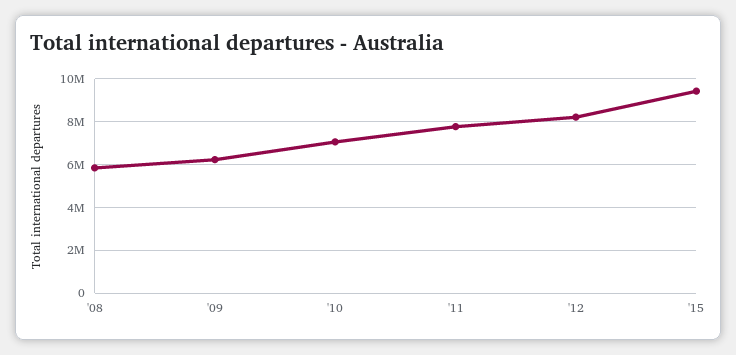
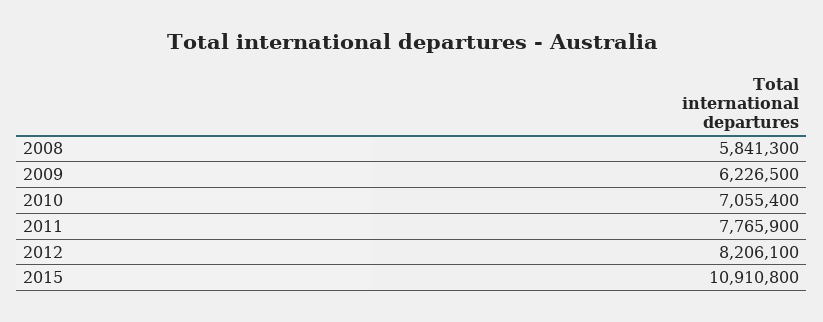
  {
    "'08": 5841300,
    "'09": 6226500,
    "'10": 7055400,
    "'11": 7765900,
    "'12": 8206100,
-   "'15": 9500000
+   "'15": 10910800
  }

